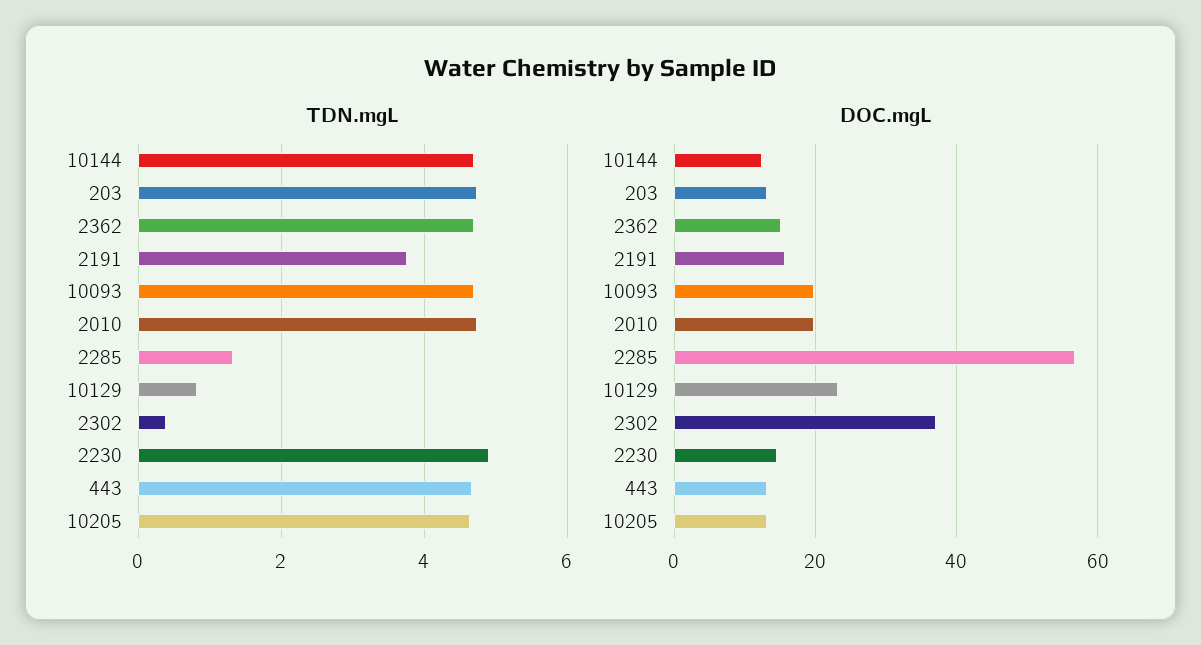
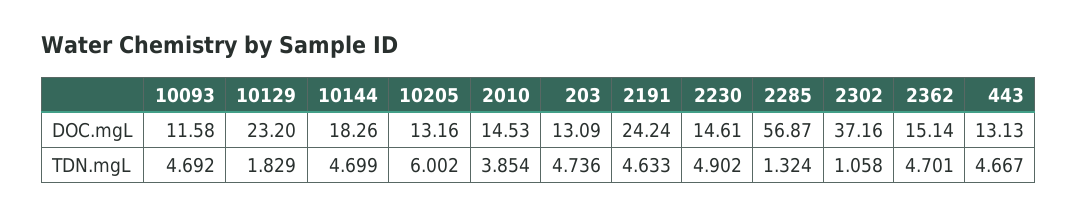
  {
    "TDN.mgL": {
      "10144": 4.699,
      "203": 4.736,
      "2362": 4.701,
-     "2191": 3.8,
+     "2191": 4.633,
      "10093": 4.692,
-     "2010": 4.8,
+     "2010": 3.854,
      "2285": 1.324,
-     "10129": 0.8,
+     "10129": 1.829,
-     "2302": 0.4,
+     "2302": 1.058,
      "2230": 4.902,
      "443": 4.667,
-     "10205": 4.6
+     "10205": 6.002
    },
    "DOC.mgL": {
-     "10144": 12,
+     "10144": 18.26,
      "203": 13.09,
      "2362": 15.14,
-     "2191": 16,
+     "2191": 24.24,
-     "10093": 20,
+     "10093": 11.58,
-     "2010": 20,
+     "2010": 14.53,
      "2285": 56.87,
      "10129": 23.2,
      "2302": 37.16,
      "2230": 14.61,
      "443": 13.13,
      "10205": 13.16
    }
  }

